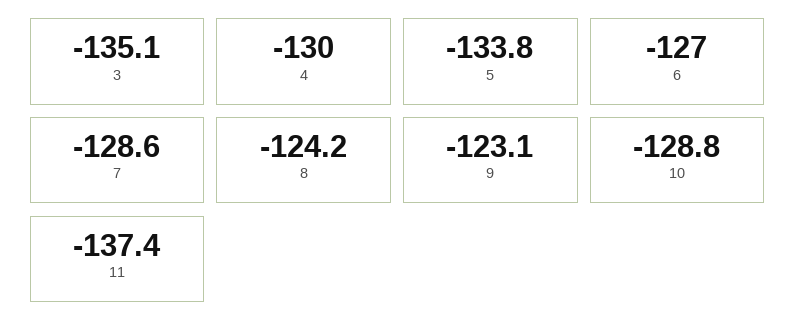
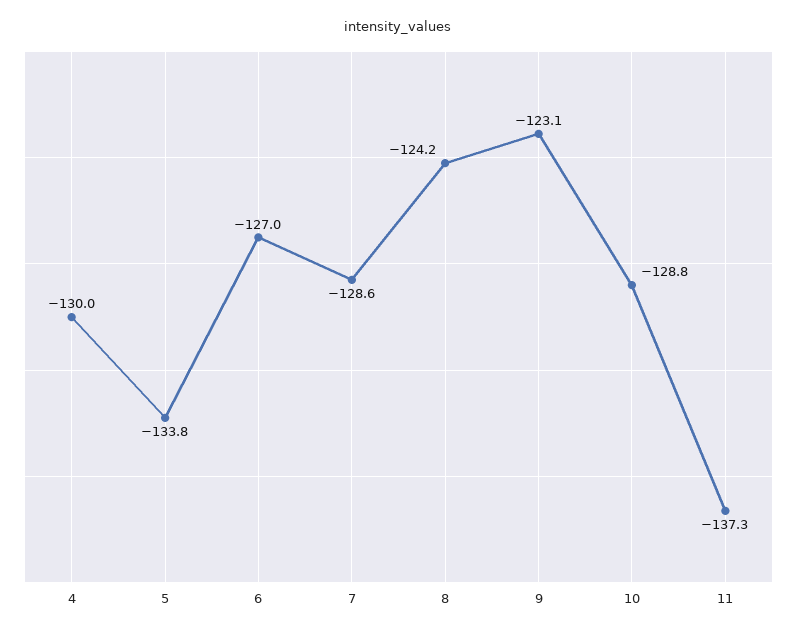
  {
-   "3": -135.1,
    "4": -130,
    "5": -133.8,
    "6": -127,
    "7": -128.6,
    "8": -124.2,
    "9": -123.1,
    "10": -128.8,
-   "11": -137.4
+   "11": -137.3
  }

